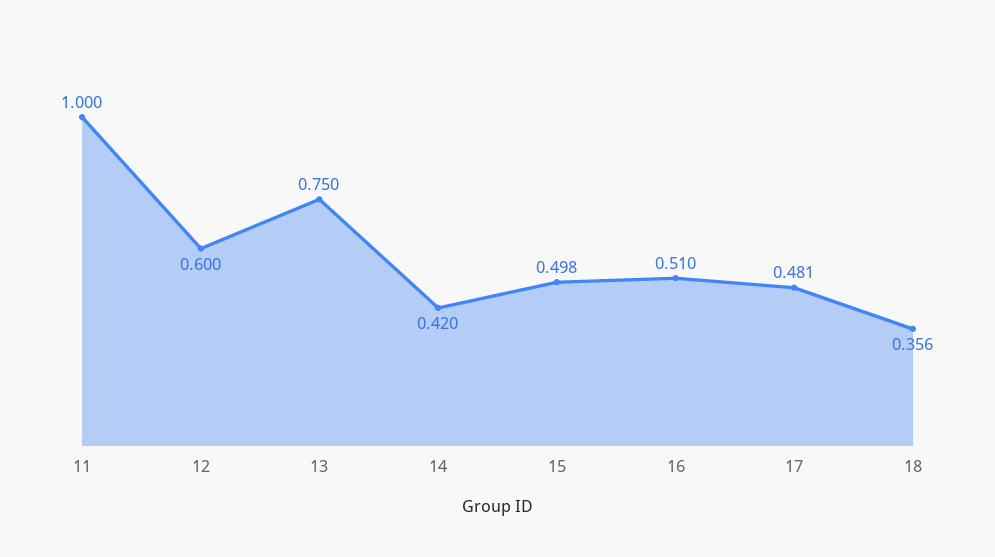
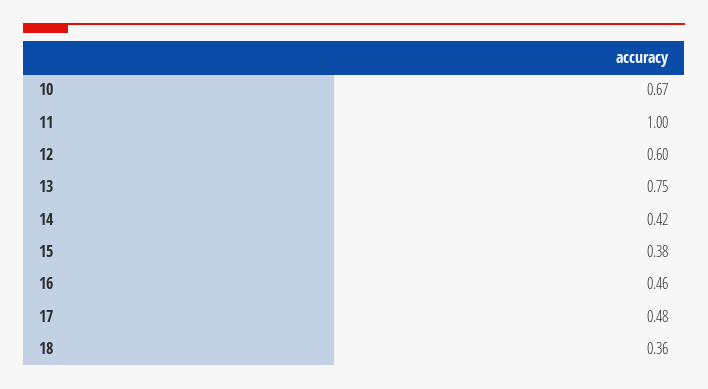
  {
    "11": 1,
    "12": 0.6,
    "13": 0.75,
    "14": 0.42,
-   "15": 0.498,
+   "15": 0.38,
-   "16": 0.51,
+   "16": 0.46,
    "17": 0.481,
-   "18": 0.356
+   "18": 0.356,
+   "10": 0.67
  }

